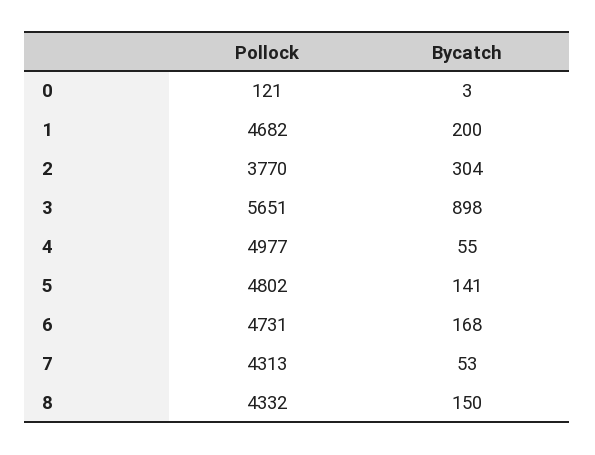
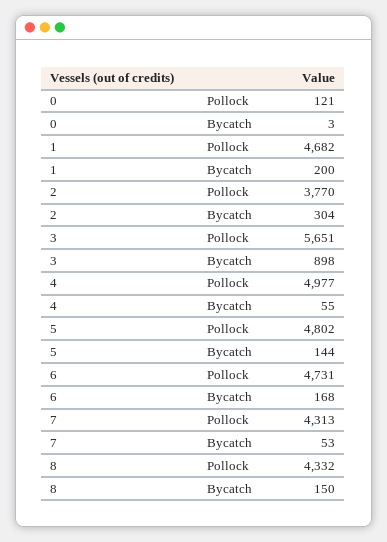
  {
    "Pollock": {
      "0": 121,
      "1": 4682,
      "2": 3770,
      "3": 5651,
      "4": 4977,
      "5": 4802,
      "6": 4731,
      "7": 4313,
      "8": 4332
    },
    "Bycatch": {
      "0": 3,
      "1": 200,
      "2": 304,
      "3": 898,
      "4": 55,
-     "5": 141,
+     "5": 144,
      "6": 168,
      "7": 53,
      "8": 150
    }
  }

